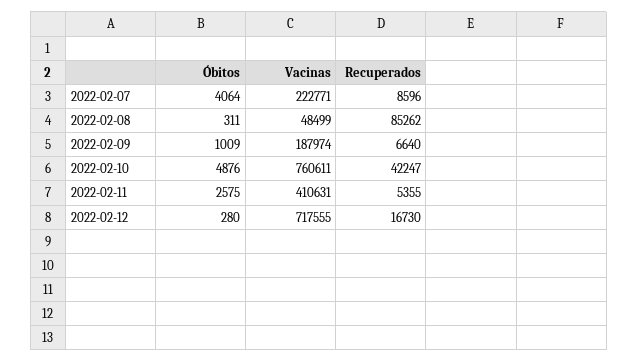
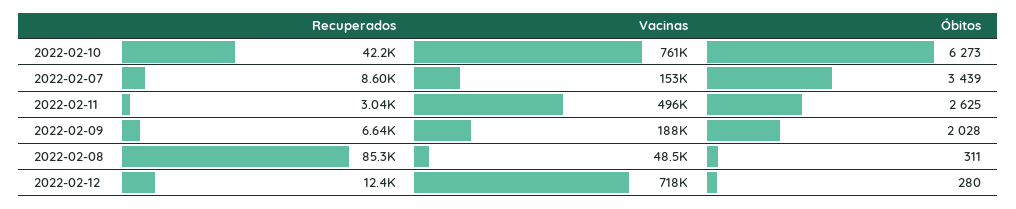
  {
    "Óbitos": {
-     "2022-02-07": 4064,
+     "2022-02-07": 3439,
      "2022-02-08": 311,
-     "2022-02-09": 1009,
+     "2022-02-09": 2028,
-     "2022-02-10": 4876,
+     "2022-02-10": 6273,
-     "2022-02-11": 2575,
+     "2022-02-11": 2625,
      "2022-02-12": 280
    },
    "Vacinas": {
-     "2022-02-07": 222771,
+     "2022-02-07": 153000,
      "2022-02-08": 48499,
      "2022-02-09": 187974,
      "2022-02-10": 760611,
-     "2022-02-11": 410631,
+     "2022-02-11": 496000,
      "2022-02-12": 717555
    },
    "Recuperados": {
      "2022-02-07": 8596,
      "2022-02-08": 85262,
      "2022-02-09": 6640,
      "2022-02-10": 42247,
-     "2022-02-11": 5355,
+     "2022-02-11": 3040,
-     "2022-02-12": 16730
+     "2022-02-12": 12400
    }
  }

